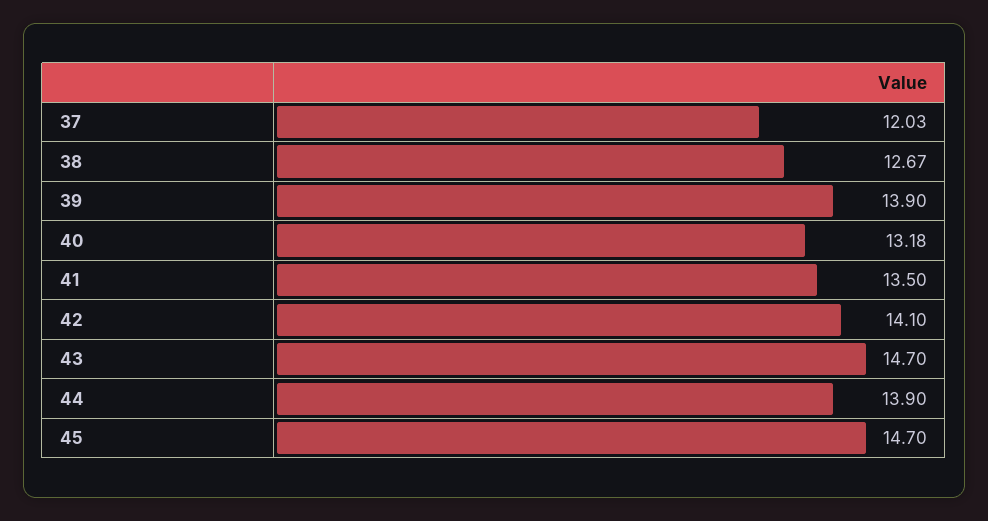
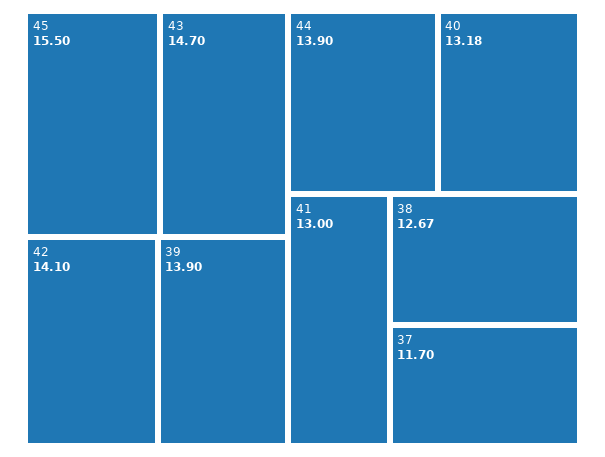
  {
-   "37": 12.03,
+   "37": 11.7,
    "38": 12.67,
    "39": 13.9,
    "40": 13.18,
-   "41": 13.5,
+   "41": 13,
    "42": 14.1,
    "43": 14.7,
    "44": 13.9,
-   "45": 14.7
+   "45": 15.5
  }

